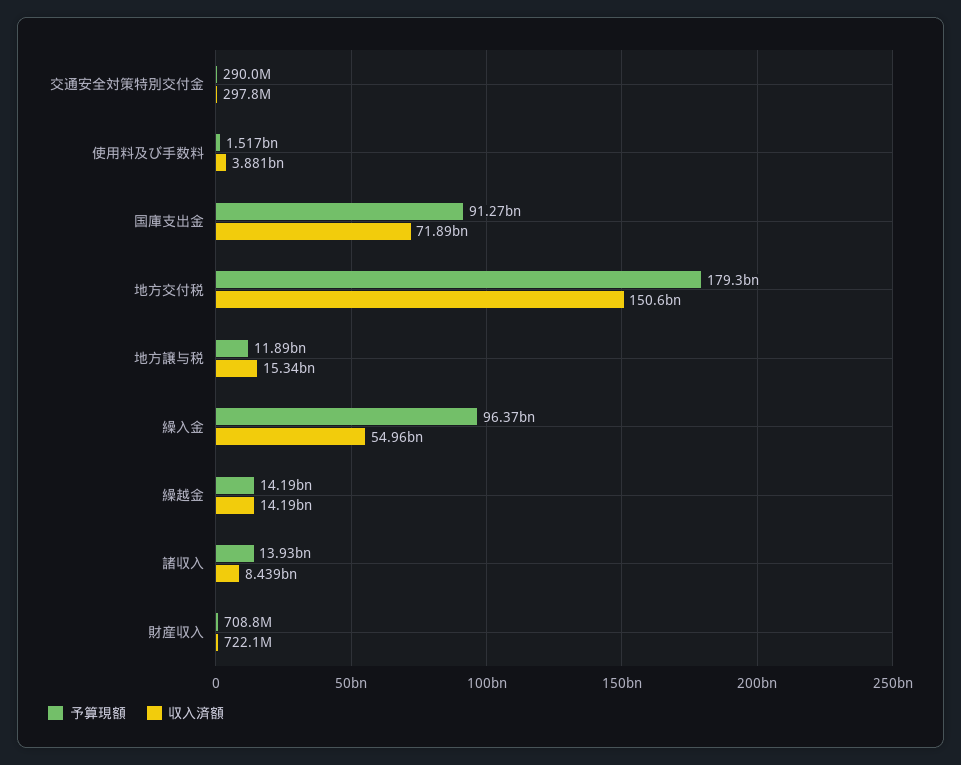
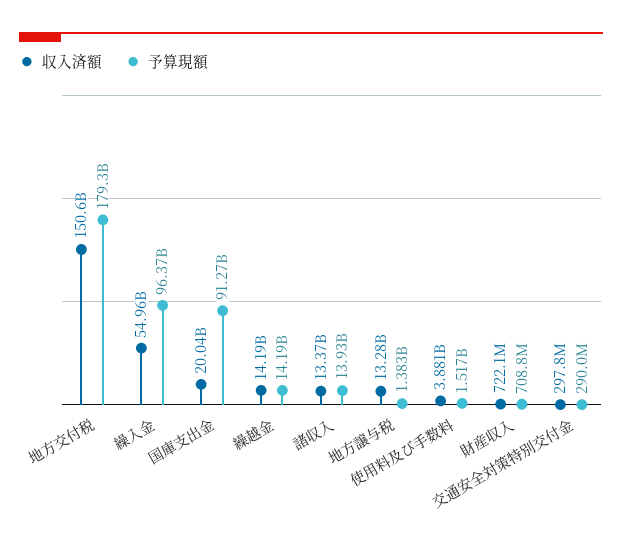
  {
    "予算現額": {
      "交通安全対策特別交付金": 290000000,
      "使用料及び手数料": 1517000000,
      "国庫支出金": 91270000000,
      "地方交付税": 179300000000,
-     "地方譲与税": 11890000000,
+     "地方譲与税": 1383000000,
      "繰入金": 96370000000,
      "繰越金": 14190000000,
      "諸収入": 13930000000,
      "財産収入": 708800000
    },
    "収入済額": {
      "交通安全対策特別交付金": 297800000,
      "使用料及び手数料": 3881000000,
-     "国庫支出金": 71890000000,
+     "国庫支出金": 20040000000,
      "地方交付税": 150600000000,
-     "地方譲与税": 15340000000,
+     "地方譲与税": 13280000000,
      "繰入金": 54960000000,
      "繰越金": 14190000000,
-     "諸収入": 8439000000,
+     "諸収入": 13370000000,
      "財産収入": 722100000
    }
  }

